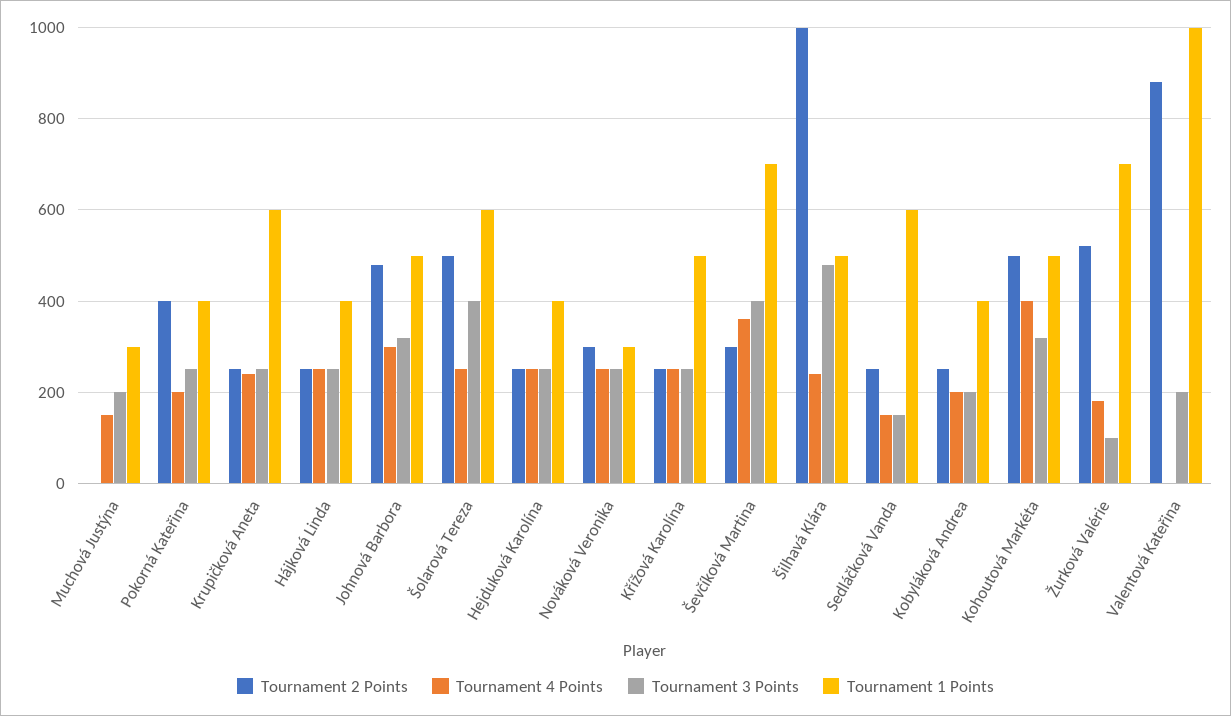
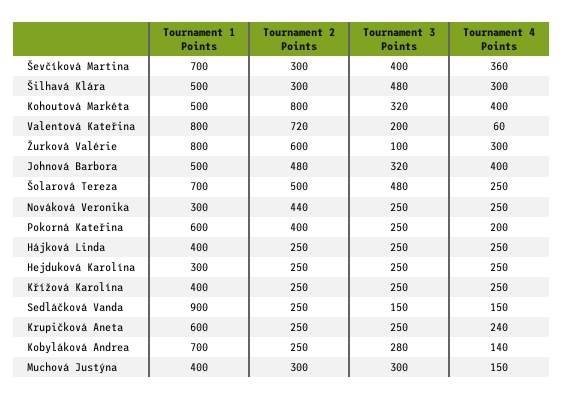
  {
    "Tournament 2 Points": {
-     "Muchová Justýna": 0,
+     "Muchová Justýna": 300,
      "Pokorná Kateřina": 400,
      "Krupičková Aneta": 250,
      "Hájková Linda": 250,
      "Johnová Barbora": 480,
      "Šolarová Tereza": 500,
      "Hejduková Karolína": 250,
-     "Nováková Veronika": 300,
+     "Nováková Veronika": 440,
      "Křížová Karolína": 250,
      "Ševčíková Martina": 300,
-     "Šilhavá Klára": 1000,
+     "Šilhavá Klára": 300,
      "Sedláčková Vanda": 250,
      "Kobyláková Andrea": 250,
-     "Kohoutová Markéta": 500,
+     "Kohoutová Markéta": 800,
-     "Žurková Valérie": 520,
+     "Žurková Valérie": 600,
-     "Valentová Kateřina": 880
+     "Valentová Kateřina": 720
    },
    "Tournament 4 Points": {
      "Muchová Justýna": 150,
      "Pokorná Kateřina": 200,
      "Krupičková Aneta": 240,
      "Hájková Linda": 250,
-     "Johnová Barbora": 300,
+     "Johnová Barbora": 400,
      "Šolarová Tereza": 250,
      "Hejduková Karolína": 250,
      "Nováková Veronika": 250,
      "Křížová Karolína": 250,
      "Ševčíková Martina": 360,
-     "Šilhavá Klára": 240,
+     "Šilhavá Klára": 300,
      "Sedláčková Vanda": 150,
-     "Kobyláková Andrea": 200,
+     "Kobyláková Andrea": 140,
      "Kohoutová Markéta": 400,
-     "Žurková Valérie": 180,
+     "Žurková Valérie": 300,
-     "Valentová Kateřina": 0
+     "Valentová Kateřina": 60
    },
    "Tournament 3 Points": {
-     "Muchová Justýna": 200,
+     "Muchová Justýna": 300,
      "Pokorná Kateřina": 250,
      "Krupičková Aneta": 250,
      "Hájková Linda": 250,
      "Johnová Barbora": 320,
-     "Šolarová Tereza": 400,
+     "Šolarová Tereza": 480,
      "Hejduková Karolína": 250,
      "Nováková Veronika": 250,
      "Křížová Karolína": 250,
      "Ševčíková Martina": 400,
      "Šilhavá Klára": 480,
      "Sedláčková Vanda": 150,
-     "Kobyláková Andrea": 200,
+     "Kobyláková Andrea": 280,
      "Kohoutová Markéta": 320,
      "Žurková Valérie": 100,
      "Valentová Kateřina": 200
    },
    "Tournament 1 Points": {
-     "Muchová Justýna": 300,
+     "Muchová Justýna": 400,
-     "Pokorná Kateřina": 400,
+     "Pokorná Kateřina": 600,
      "Krupičková Aneta": 600,
      "Hájková Linda": 400,
      "Johnová Barbora": 500,
-     "Šolarová Tereza": 600,
+     "Šolarová Tereza": 700,
-     "Hejduková Karolína": 400,
+     "Hejduková Karolína": 300,
      "Nováková Veronika": 300,
-     "Křížová Karolína": 500,
+     "Křížová Karolína": 400,
      "Ševčíková Martina": 700,
      "Šilhavá Klára": 500,
-     "Sedláčková Vanda": 600,
+     "Sedláčková Vanda": 900,
-     "Kobyláková Andrea": 400,
+     "Kobyláková Andrea": 700,
      "Kohoutová Markéta": 500,
-     "Žurková Valérie": 700,
+     "Žurková Valérie": 800,
-     "Valentová Kateřina": 1000
+     "Valentová Kateřina": 800
    }
  }

